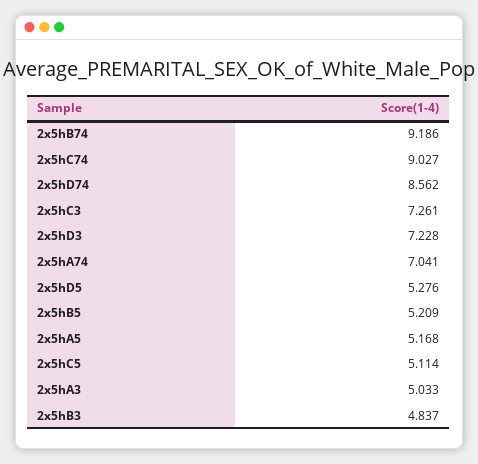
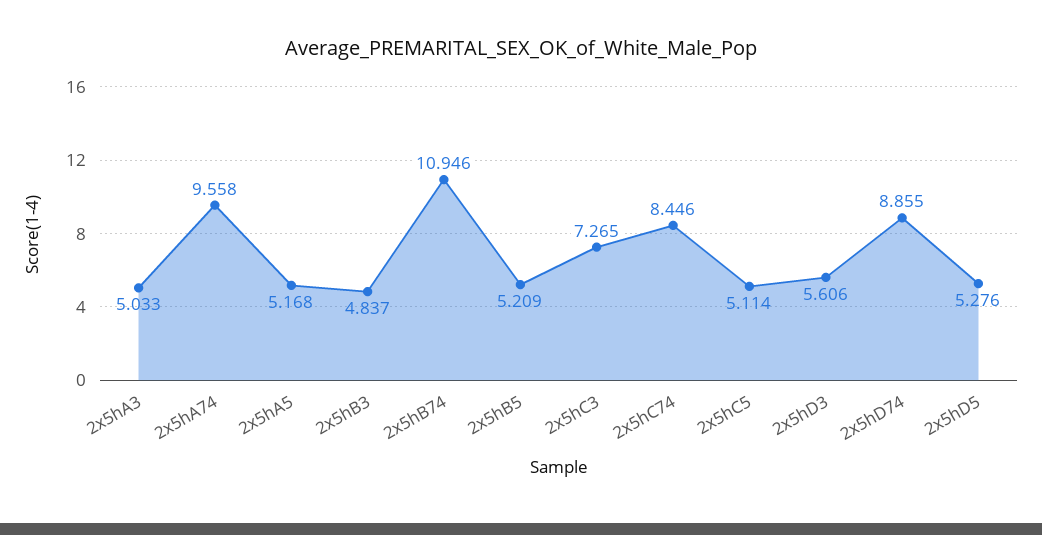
  {
-   "2x5hB74": 9.186,
+   "2x5hB74": 10.946,
-   "2x5hC74": 9.027,
+   "2x5hC74": 8.446,
-   "2x5hD74": 8.562,
+   "2x5hD74": 8.855,
-   "2x5hC3": 7.261,
+   "2x5hC3": 7.265,
-   "2x5hD3": 7.228,
+   "2x5hD3": 5.606,
-   "2x5hA74": 7.041,
+   "2x5hA74": 9.558,
    "2x5hD5": 5.276,
    "2x5hB5": 5.209,
    "2x5hA5": 5.168,
    "2x5hC5": 5.114,
    "2x5hA3": 5.033,
    "2x5hB3": 4.837
  }

